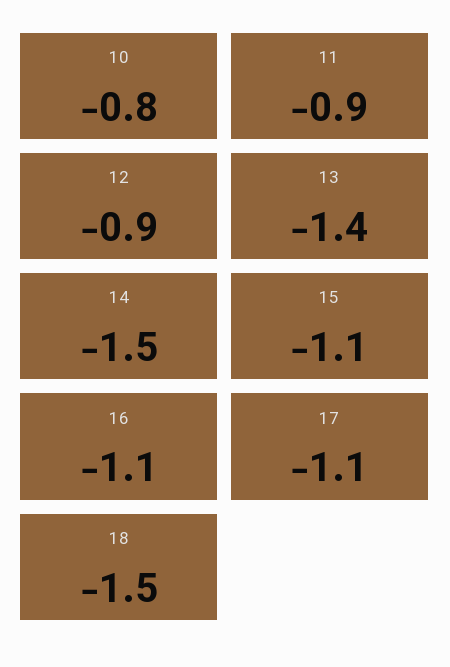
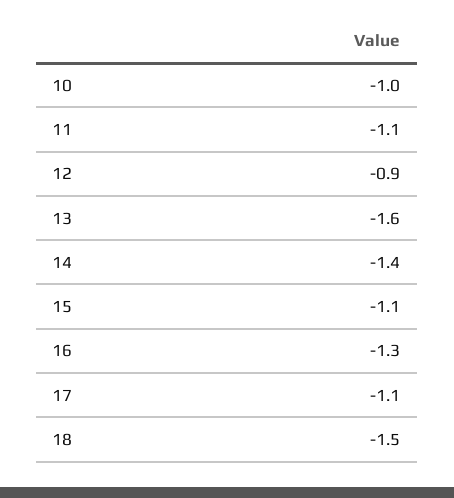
  {
-   "10": -0.8,
+   "10": -1,
-   "11": -0.9,
+   "11": -1.1,
    "12": -0.9,
-   "13": -1.4,
+   "13": -1.6,
-   "14": -1.5,
+   "14": -1.4,
    "15": -1.1,
-   "16": -1.1,
+   "16": -1.3,
    "17": -1.1,
    "18": -1.5
  }

